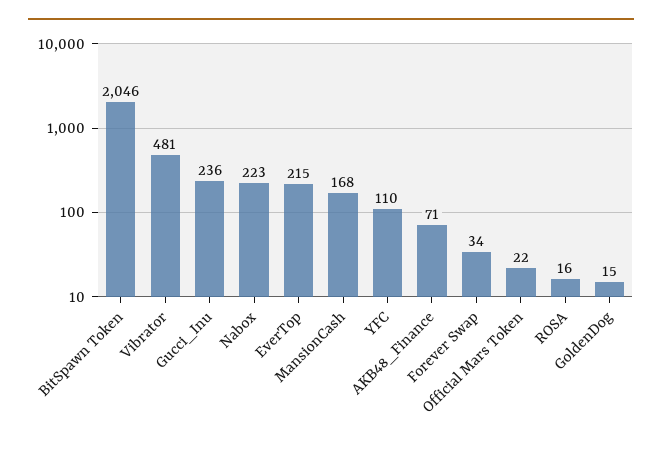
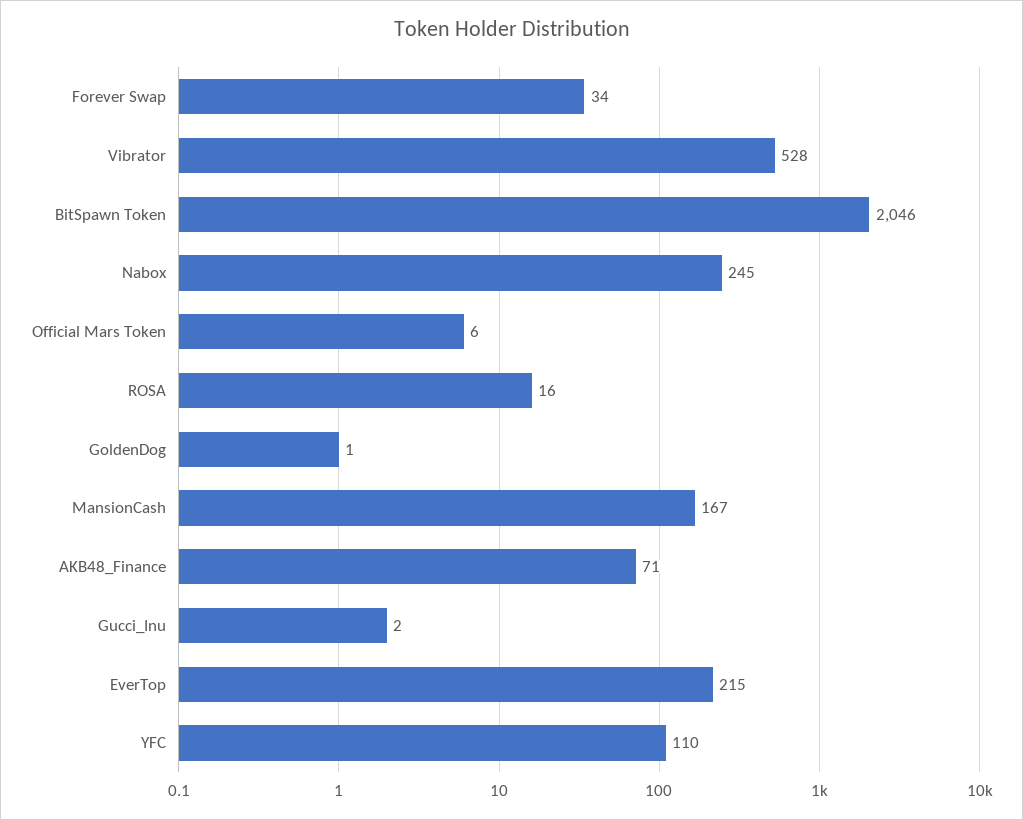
  {
    "BitSpawn Token": 2046,
-   "Vibrator": 481,
+   "Vibrator": 528,
-   "Gucci_Inu": 236,
+   "Gucci_Inu": 2,
-   "Nabox": 223,
+   "Nabox": 245,
    "EverTop": 215,
-   "MansionCash": 168,
+   "MansionCash": 167,
    "YFC": 110,
    "AKB48_Finance": 71,
    "Forever Swap": 34,
-   "Official Mars Token": 22,
+   "Official Mars Token": 6,
    "ROSA": 16,
-   "GoldenDog": 15
+   "GoldenDog": 1
  }

